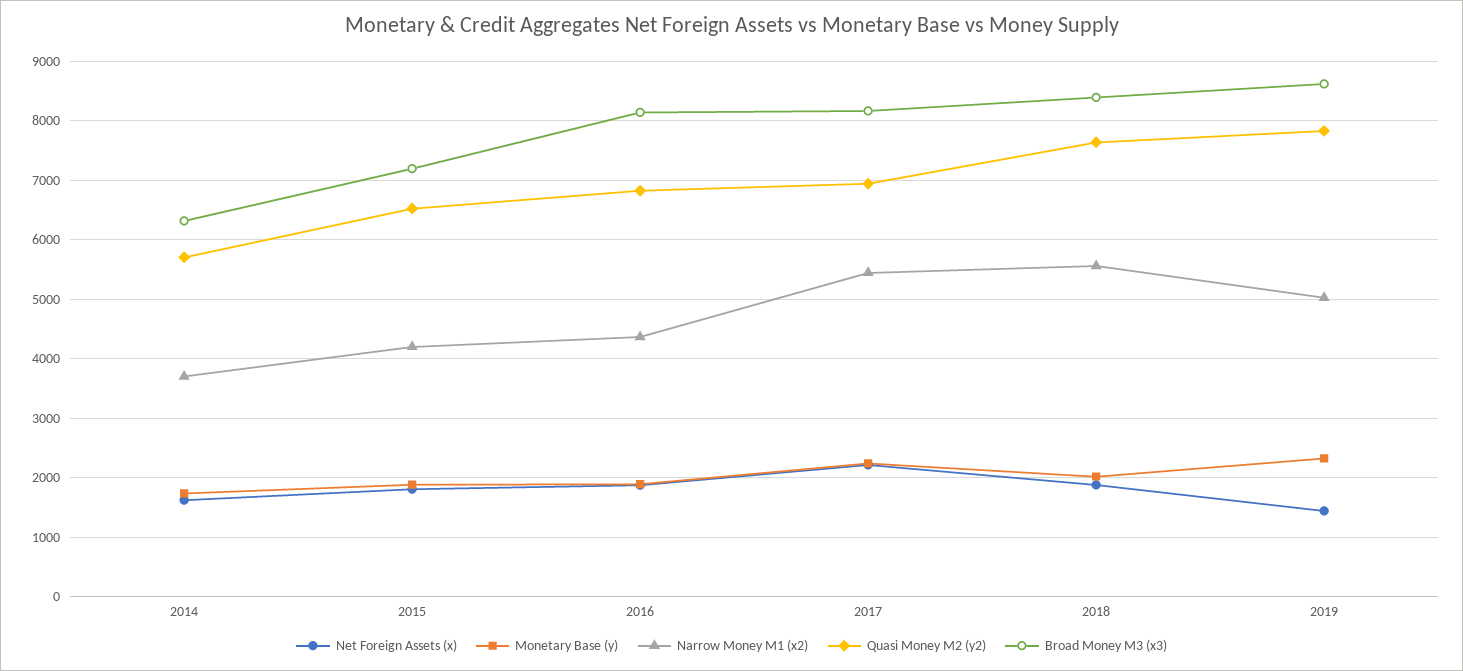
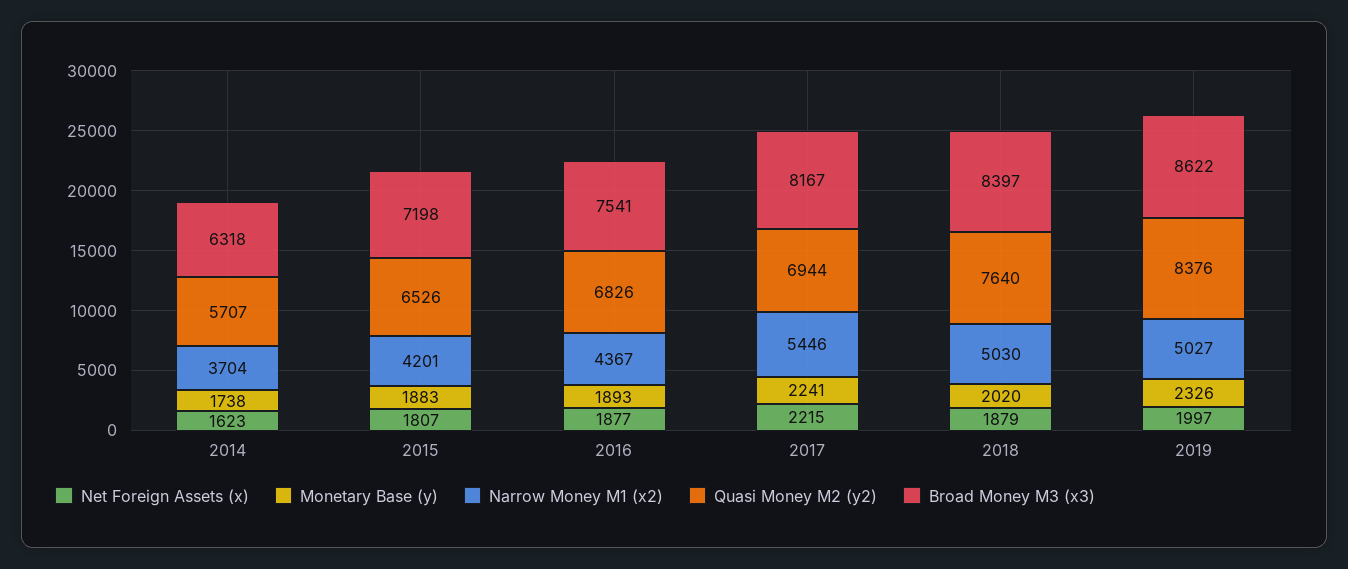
  {
    "Net Foreign Assets (x)": {
      "2014": 1623,
      "2015": 1807,
      "2016": 1877,
      "2017": 2215,
      "2018": 1879,
-     "2019": 1400
+     "2019": 1997
    },
    "Monetary Base (y)": {
      "2014": 1738,
      "2015": 1883,
      "2016": 1893,
      "2017": 2241,
      "2018": 2020,
      "2019": 2326
    },
    "Narrow Money M1 (x2)": {
      "2014": 3704,
      "2015": 4201,
      "2016": 4367,
      "2017": 5446,
-     "2018": 5600,
+     "2018": 5030,
      "2019": 5027
    },
    "Quasi Money M2 (y2)": {
      "2014": 5707,
      "2015": 6526,
      "2016": 6826,
      "2017": 6944,
      "2018": 7640,
-     "2019": 7800
+     "2019": 8376
    },
    "Broad Money M3 (x3)": {
      "2014": 6318,
      "2015": 7198,
-     "2016": 8200,
+     "2016": 7541,
      "2017": 8167,
      "2018": 8397,
      "2019": 8622
    }
  }

